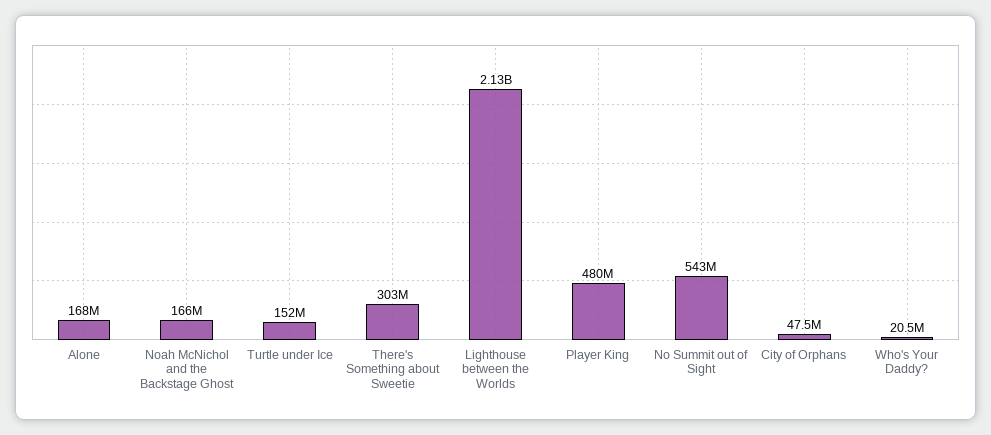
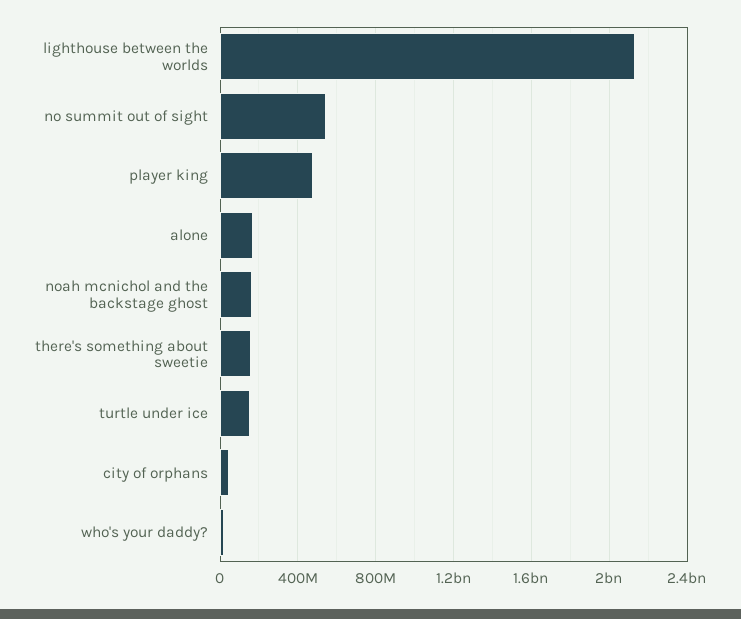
  {
    "Alone": 168000000,
    "Noah McNichol and the Backstage Ghost": 166000000,
    "Turtle under Ice": 152000000,
-   "There's Something about Sweetie": 303000000,
+   "There's Something about Sweetie": 150000000,
    "Lighthouse between the Worlds": 2130000000,
    "Player King": 480000000,
    "No Summit out of Sight": 543000000,
    "City of Orphans": 47500000,
    "Who's Your Daddy?": 20500000
  }

